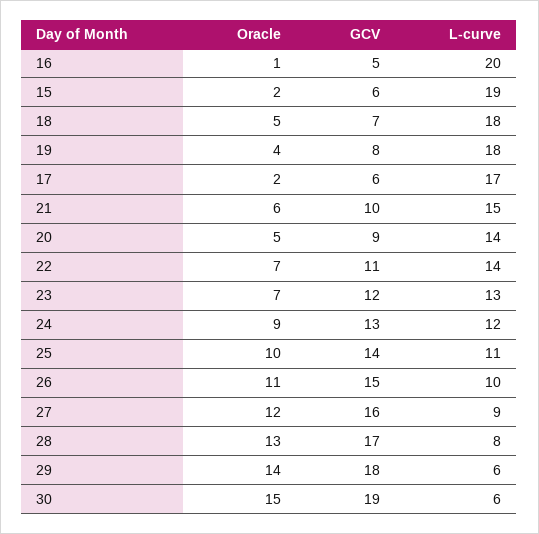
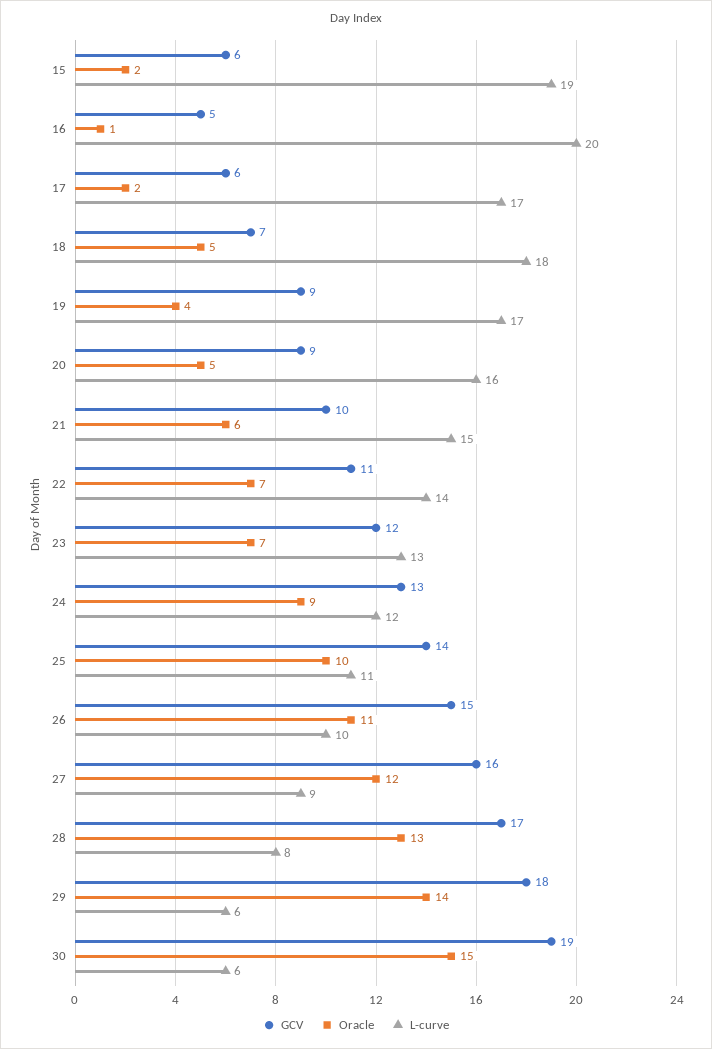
  {
    "Oracle": {
      "16": 1,
      "15": 2,
      "18": 5,
      "19": 4,
      "17": 2,
      "21": 6,
      "20": 5,
      "22": 7,
      "23": 7,
      "24": 9,
      "25": 10,
      "26": 11,
      "27": 12,
      "28": 13,
      "29": 14,
      "30": 15
    },
    "GCV": {
      "16": 5,
      "15": 6,
      "18": 7,
-     "19": 8,
+     "19": 9,
      "17": 6,
      "21": 10,
      "20": 9,
      "22": 11,
      "23": 12,
      "24": 13,
      "25": 14,
      "26": 15,
      "27": 16,
      "28": 17,
      "29": 18,
      "30": 19
    },
    "L-curve": {
      "16": 20,
      "15": 19,
      "18": 18,
-     "19": 18,
+     "19": 17,
      "17": 17,
      "21": 15,
-     "20": 14,
+     "20": 16,
      "22": 14,
      "23": 13,
      "24": 12,
      "25": 11,
      "26": 10,
      "27": 9,
      "28": 8,
      "29": 6,
      "30": 6
    }
  }

